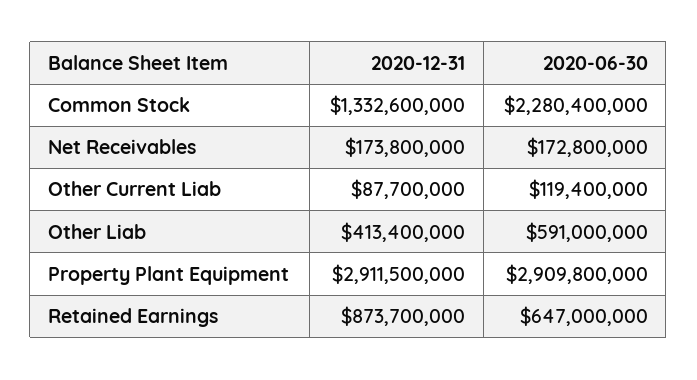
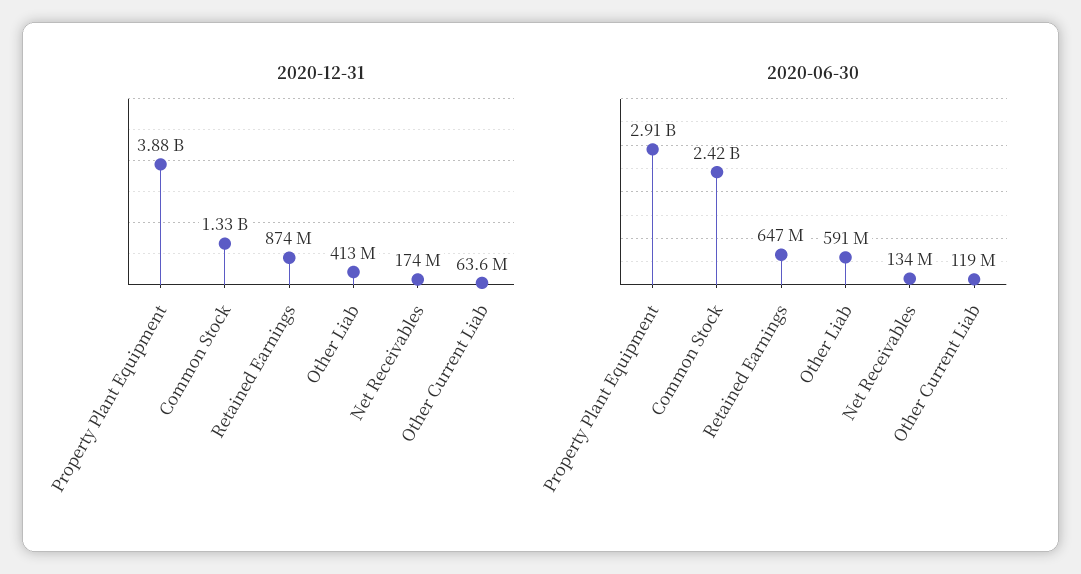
  {
    "2020-12-31": {
      "Common Stock": 1332600000,
      "Net Receivables": 173800000,
-     "Other Current Liab": 87700000,
+     "Other Current Liab": 63600000,
      "Other Liab": 413400000,
-     "Property Plant Equipment": 2911500000,
+     "Property Plant Equipment": 3880000000,
      "Retained Earnings": 873700000
    },
    "2020-06-30": {
-     "Common Stock": 2280400000,
+     "Common Stock": 2420000000,
-     "Net Receivables": 172800000,
+     "Net Receivables": 134000000,
      "Other Current Liab": 119400000,
      "Other Liab": 591000000,
      "Property Plant Equipment": 2909800000,
      "Retained Earnings": 647000000
    }
  }

